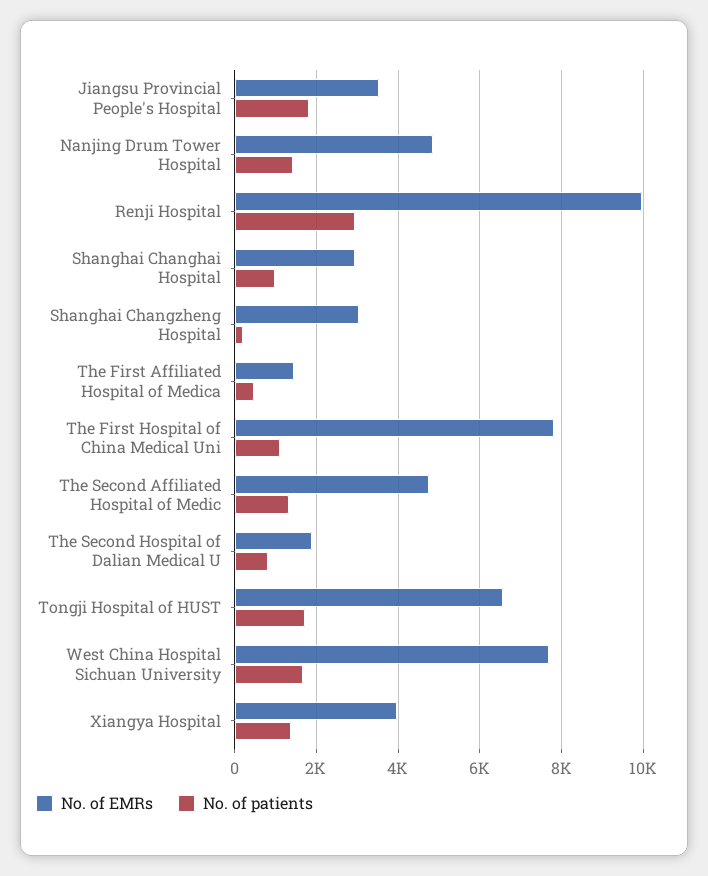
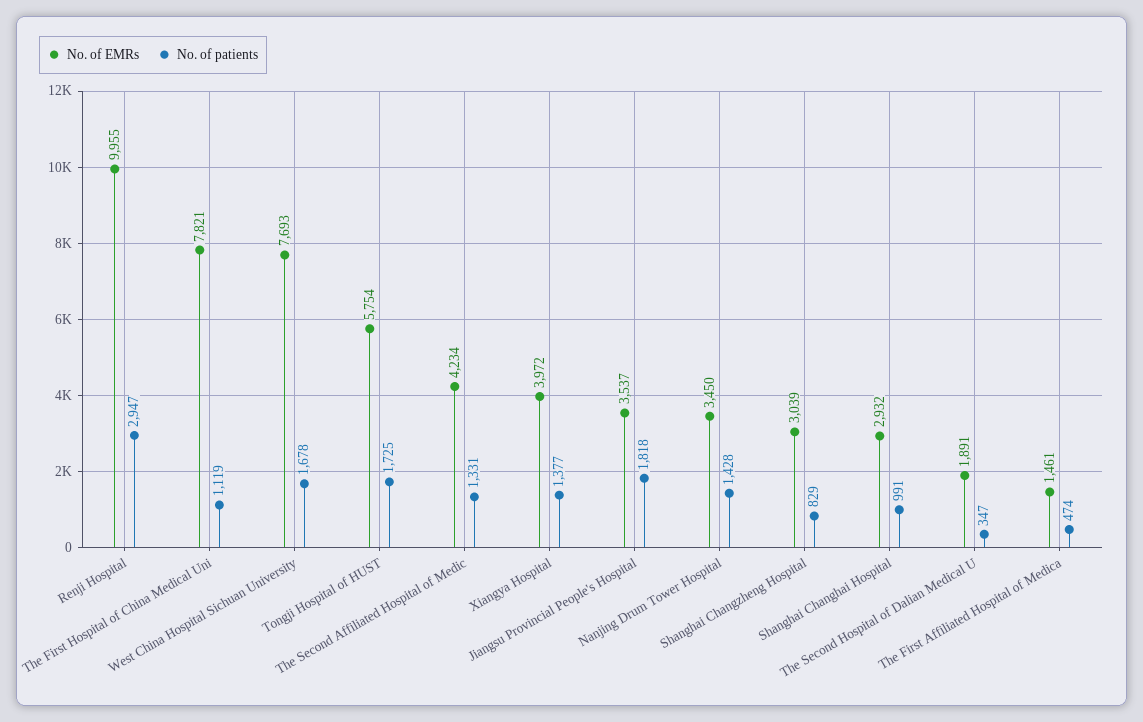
  {
    "No. of EMRs": {
      "Jiangsu Provincial People's Hospital": 3537,
-     "Nanjing Drum Tower Hospital": 4800,
+     "Nanjing Drum Tower Hospital": 3450,
      "Renji Hospital": 9955,
      "Shanghai Changhai Hospital": 2932,
      "Shanghai Changzheng Hospital": 3039,
      "The First Affiliated Hospital of Medica": 1461,
      "The First Hospital of China Medical Uni": 7821,
-     "The Second Affiliated Hospital of Medic": 4800,
+     "The Second Affiliated Hospital of Medic": 4234,
      "The Second Hospital of Dalian Medical U": 1891,
-     "Tongji Hospital of HUST": 6600,
+     "Tongji Hospital of HUST": 5754,
      "West China Hospital Sichuan University": 7693,
      "Xiangya Hospital": 3972
    },
    "No. of patients": {
      "Jiangsu Provincial People's Hospital": 1818,
      "Nanjing Drum Tower Hospital": 1428,
      "Renji Hospital": 2947,
      "Shanghai Changhai Hospital": 991,
-     "Shanghai Changzheng Hospital": 200,
+     "Shanghai Changzheng Hospital": 829,
      "The First Affiliated Hospital of Medica": 474,
      "The First Hospital of China Medical Uni": 1119,
      "The Second Affiliated Hospital of Medic": 1331,
-     "The Second Hospital of Dalian Medical U": 800,
+     "The Second Hospital of Dalian Medical U": 347,
      "Tongji Hospital of HUST": 1725,
      "West China Hospital Sichuan University": 1678,
      "Xiangya Hospital": 1377
    }
  }

